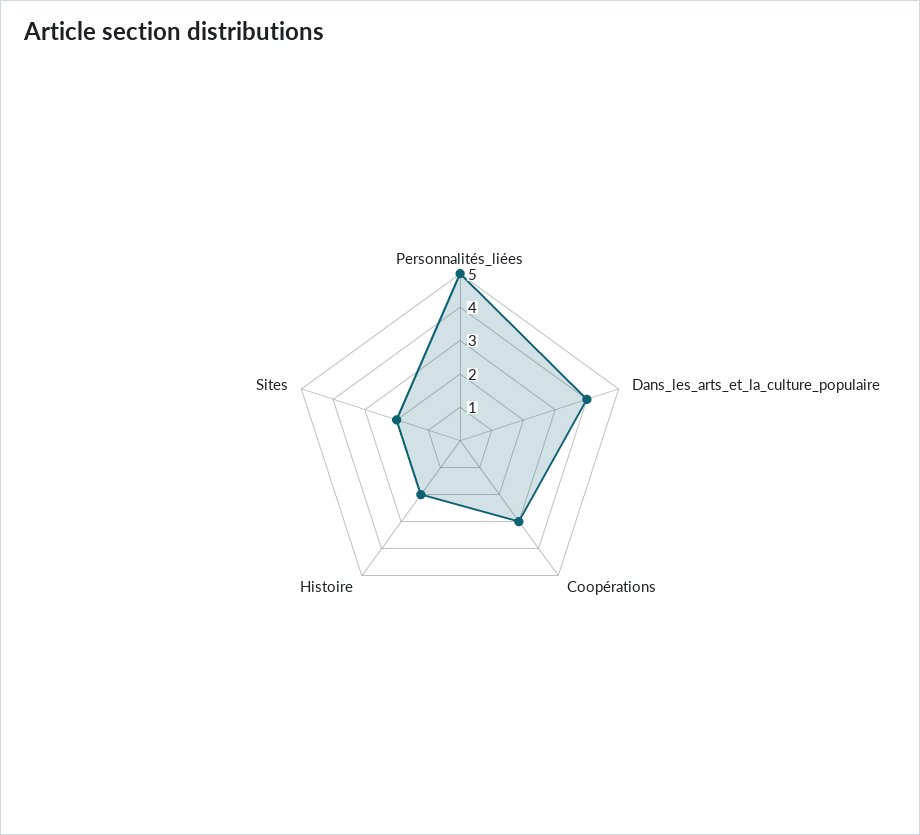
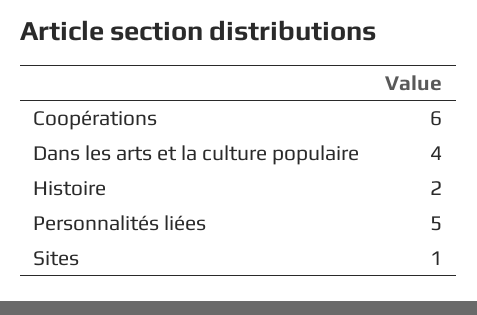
  {
    "Personnalités_liées": 5,
    "Dans_les_arts_et_la_culture_populaire": 4,
-   "Coopérations": 3,
+   "Coopérations": 6,
    "Histoire": 2,
-   "Sites": 2
+   "Sites": 1
  }

